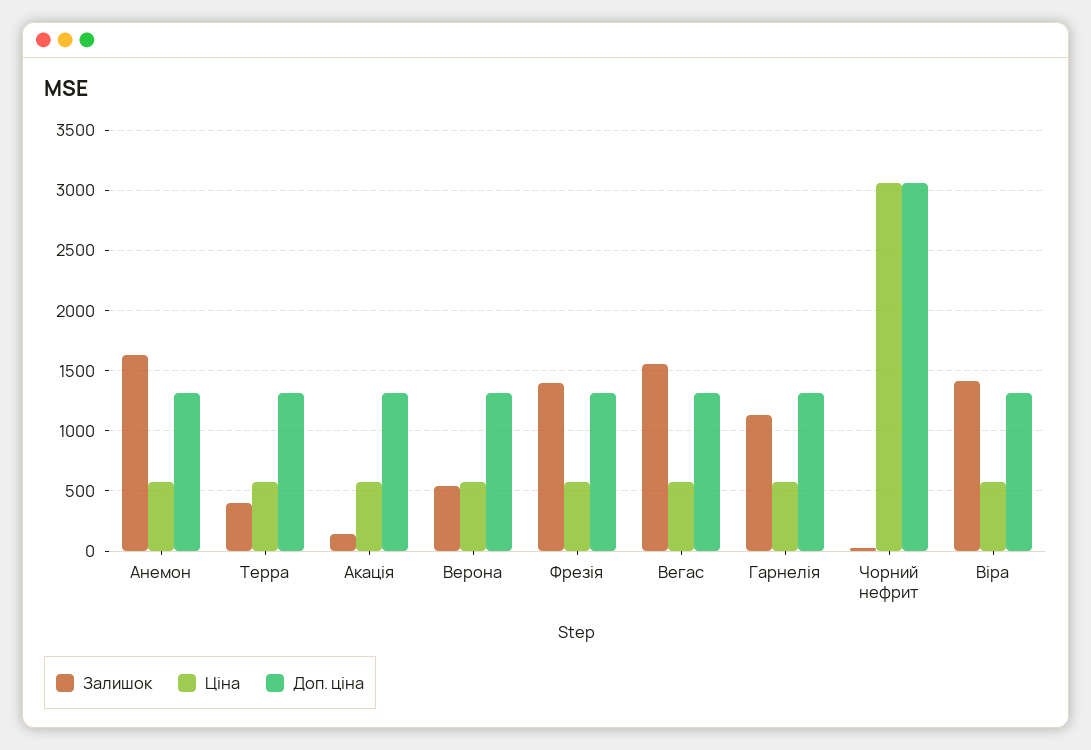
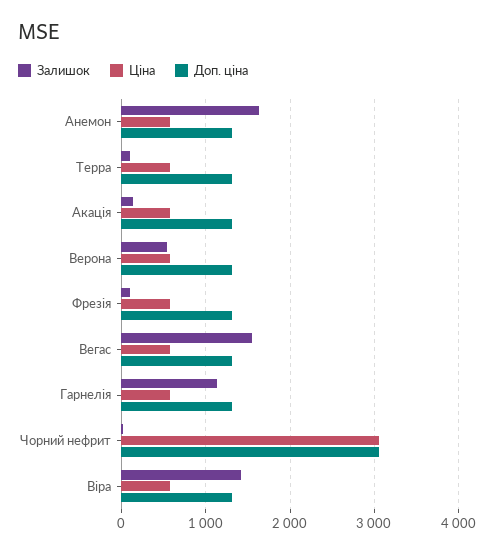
  {
    "Залишок": {
      "Анемон": 1650,
-     "Терра": 400,
+     "Терра": 100,
      "Акація": 150,
      "Верона": 550,
-     "Фрезія": 1400,
+     "Фрезія": 100,
      "Вегас": 1550,
      "Гарнелія": 1150,
      "Чорний нефрит": 0,
      "Віра": 1400
    },
    "Ціна": {
      "Анемон": 550,
      "Терра": 550,
      "Акація": 550,
      "Верона": 550,
      "Фрезія": 550,
      "Вегас": 550,
      "Гарнелія": 550,
      "Чорний нефрит": 3050,
      "Віра": 550
    },
    "Доп. ціна": {
      "Анемон": 1300,
      "Терра": 1300,
      "Акація": 1300,
      "Верона": 1300,
      "Фрезія": 1300,
      "Вегас": 1300,
      "Гарнелія": 1300,
      "Чорний нефрит": 3050,
      "Віра": 1300
    }
  }

